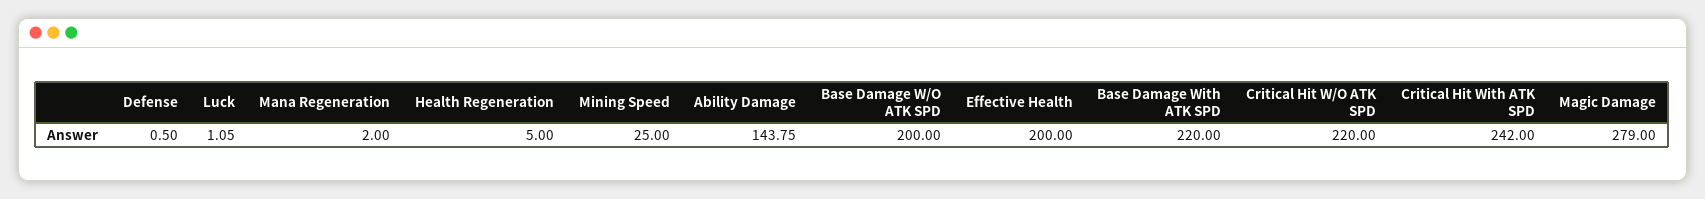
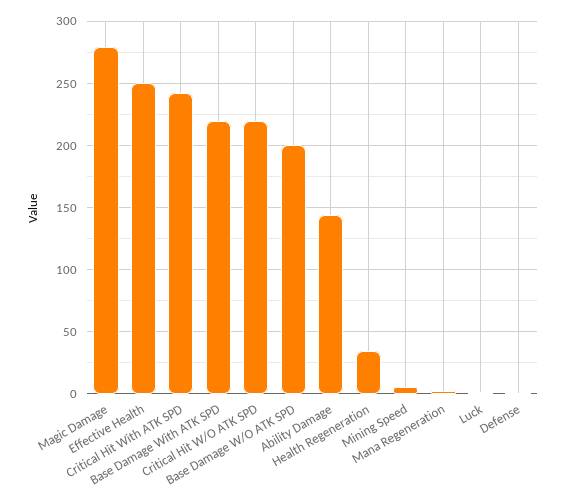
  {
    "Defense": 0.5,
    "Luck": 1.05,
    "Mana Regeneration": 2,
-   "Health Regeneration": 5,
+   "Health Regeneration": 35,
-   "Mining Speed": 25,
+   "Mining Speed": 5,
    "Ability Damage": 143.75,
    "Base Damage W/O ATK SPD": 200,
-   "Effective Health": 200,
+   "Effective Health": 250,
    "Base Damage With ATK SPD": 220,
    "Critical Hit W/O ATK SPD": 220,
    "Critical Hit With ATK SPD": 242,
    "Magic Damage": 279
  }

